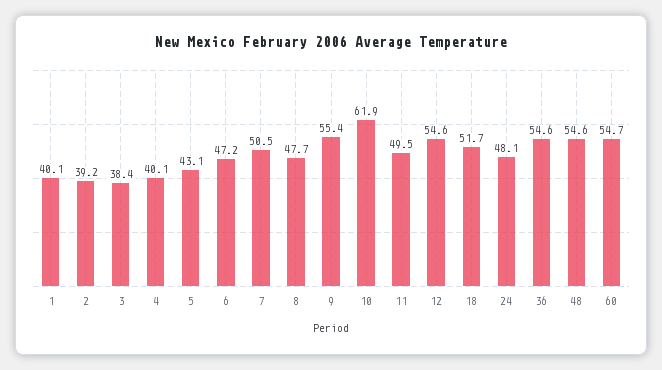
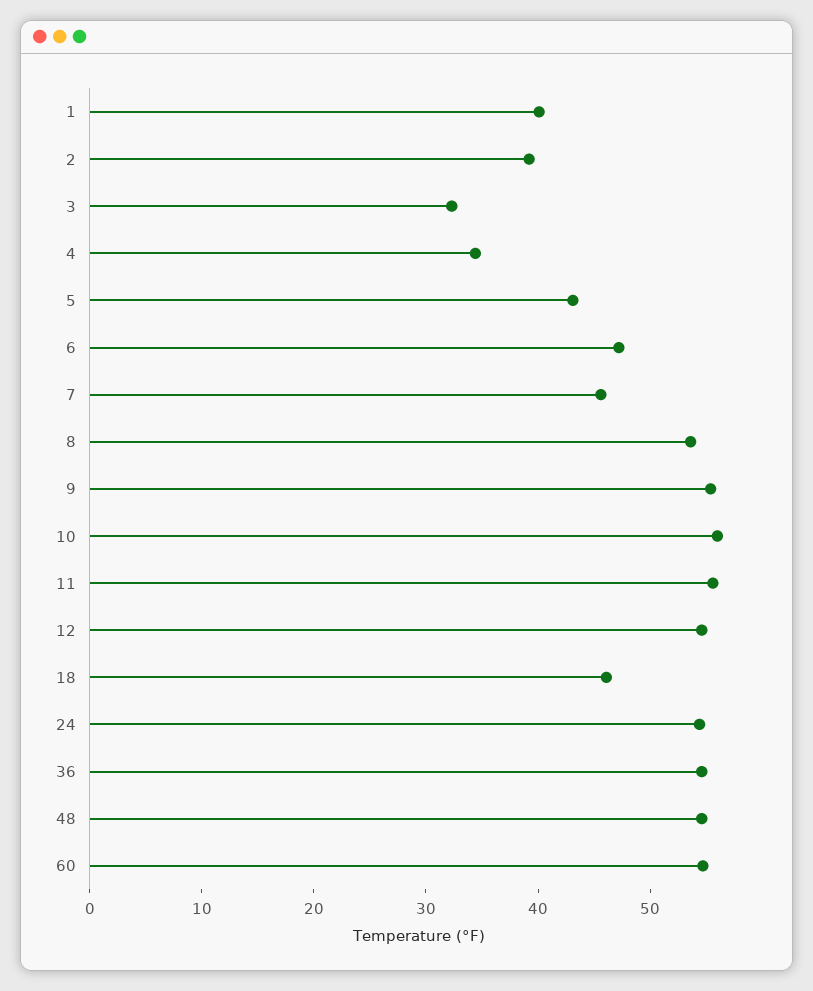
  {
    "1": 40.1,
    "2": 39.2,
-   "3": 38.4,
+   "3": 32,
-   "4": 40.1,
+   "4": 34,
    "5": 43.1,
    "6": 47.2,
-   "7": 50.5,
+   "7": 46,
-   "8": 47.7,
+   "8": 54,
    "9": 55.4,
-   "10": 61.9,
+   "10": 56,
-   "11": 49.5,
+   "11": 56,
    "12": 54.6,
-   "18": 51.7,
+   "18": 46,
-   "24": 48.1,
+   "24": 54,
    "36": 54.6,
    "48": 54.6,
    "60": 54.7
  }

